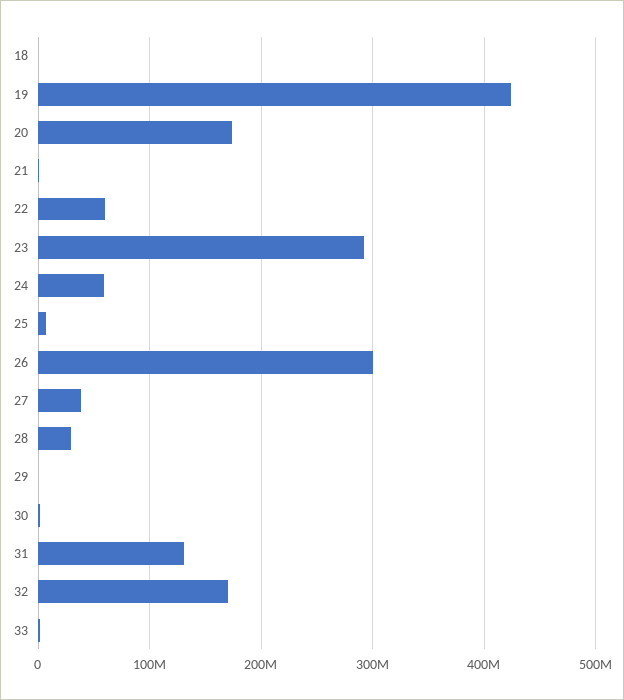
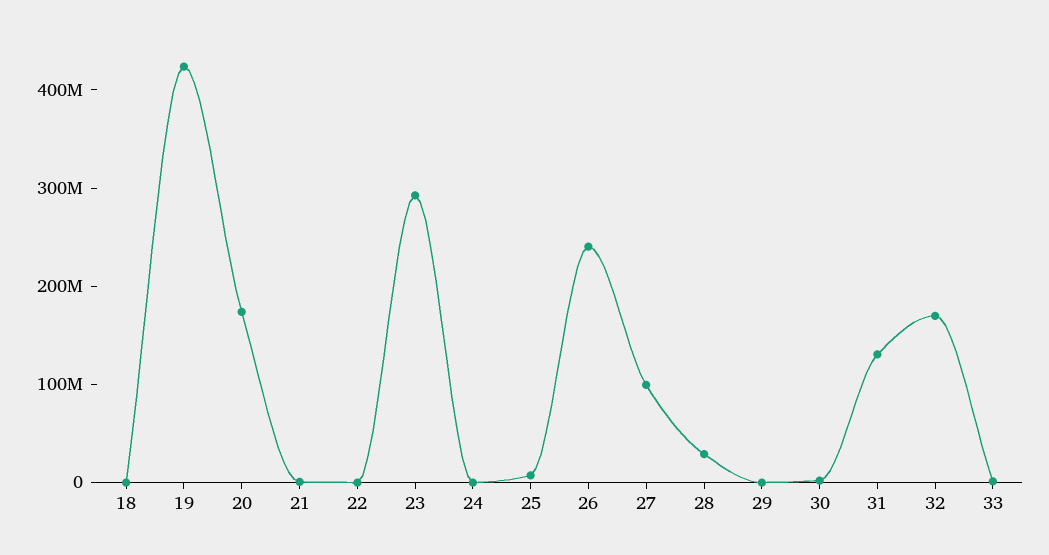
  {
    "18": 0,
    "19": 420000000,
    "20": 170000000,
    "21": 0,
-   "22": 60000000,
+   "22": 0,
    "23": 290000000,
-   "24": 60000000,
+   "24": 0,
    "25": 10000000,
-   "26": 300000000,
+   "26": 240000000,
-   "27": 40000000,
+   "27": 100000000,
    "28": 30000000,
    "29": 0,
    "30": 0,
    "31": 130000000,
    "32": 170000000,
    "33": 0
  }

